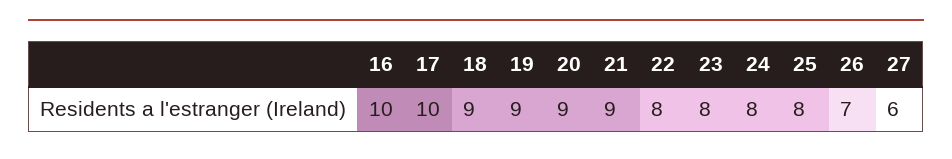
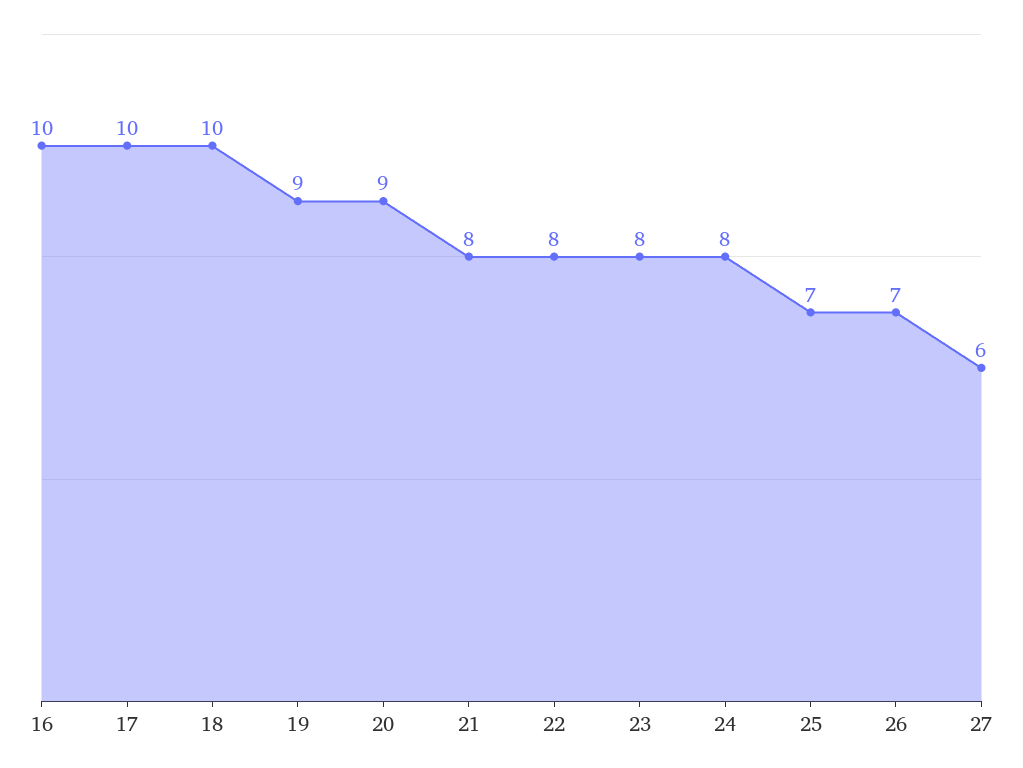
  {
    "16": 10,
    "17": 10,
-   "18": 9,
+   "18": 10,
    "19": 9,
    "20": 9,
-   "21": 9,
+   "21": 8,
    "22": 8,
    "23": 8,
    "24": 8,
-   "25": 8,
+   "25": 7,
    "26": 7,
    "27": 6
  }

